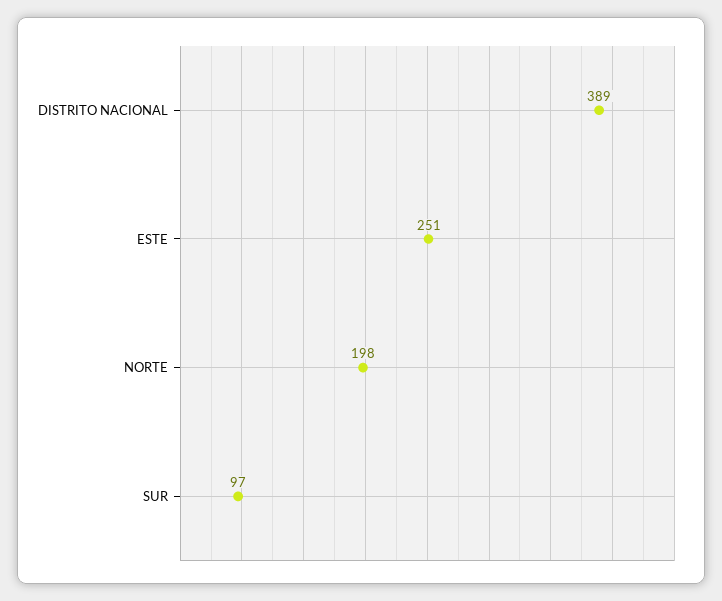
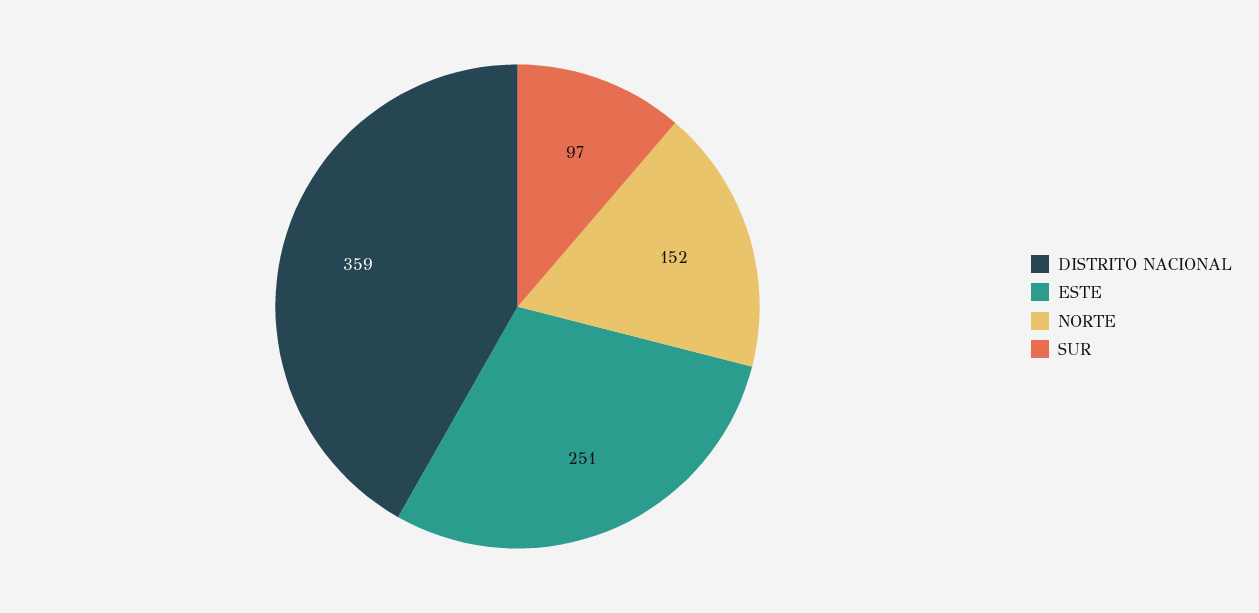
  {
-   "DISTRITO NACIONAL": 389,
+   "DISTRITO NACIONAL": 359,
    "ESTE": 251,
-   "NORTE": 198,
+   "NORTE": 152,
    "SUR": 97
  }

